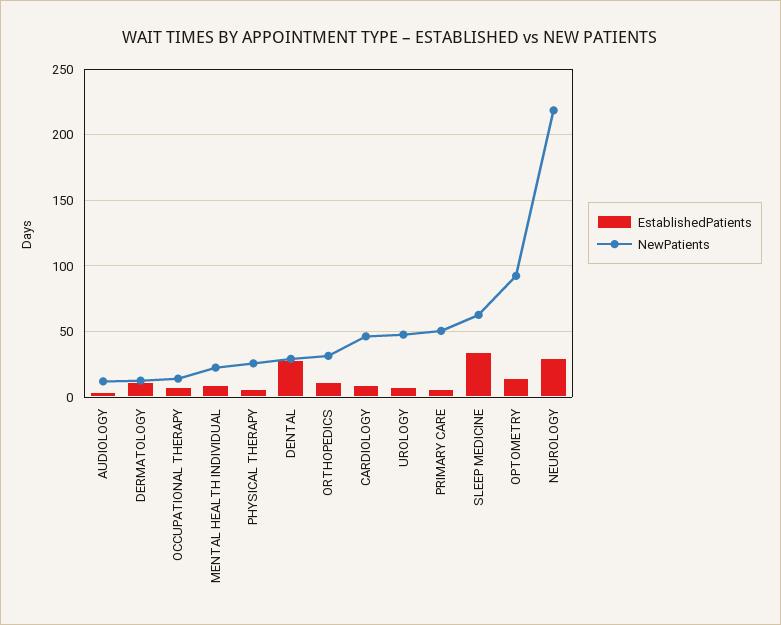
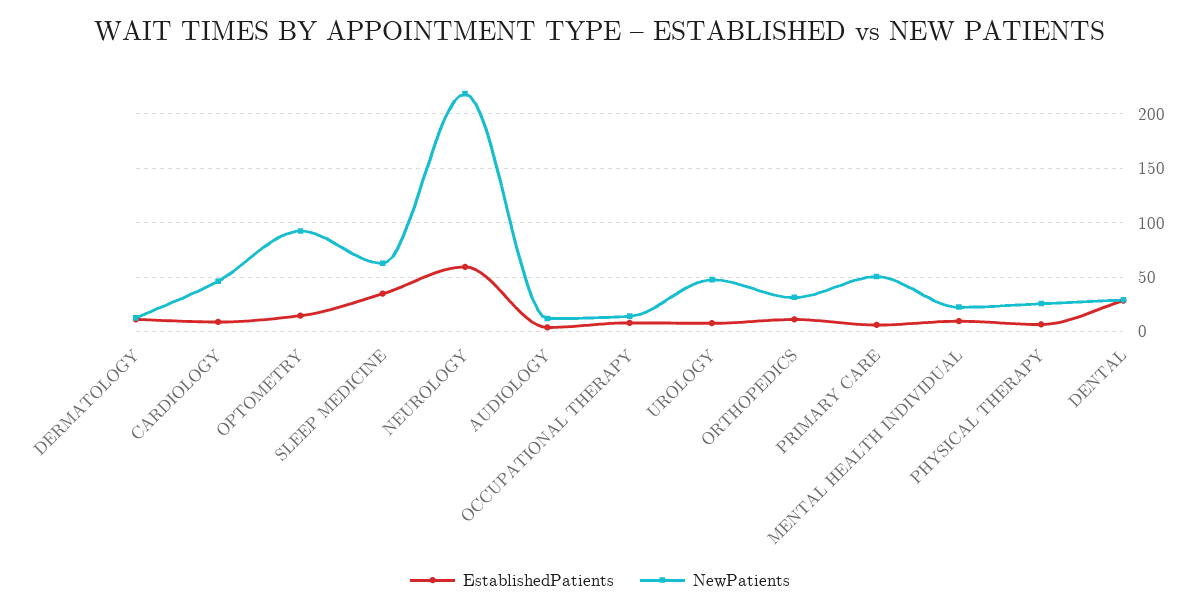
  {
    "EstablishedPatients": {
      "AUDIOLOGY": 5,
      "DERMATOLOGY": 10,
      "OCCUPATIONAL THERAPY": 10,
      "MENTAL HEALTH INDIVIDUAL": 10,
      "PHYSICAL THERAPY": 5,
      "DENTAL": 30,
      "ORTHOPEDICS": 10,
      "CARDIOLOGY": 10,
      "UROLOGY": 10,
      "PRIMARY CARE": 5,
      "SLEEP MEDICINE": 35,
      "OPTOMETRY": 15,
-     "NEUROLOGY": 30
+     "NEUROLOGY": 60
    },
    "NewPatients": {
      "AUDIOLOGY": 10,
      "DERMATOLOGY": 15,
      "OCCUPATIONAL THERAPY": 15,
      "MENTAL HEALTH INDIVIDUAL": 25,
      "PHYSICAL THERAPY": 25,
      "DENTAL": 30,
      "ORTHOPEDICS": 30,
      "CARDIOLOGY": 45,
      "UROLOGY": 50,
      "PRIMARY CARE": 50,
      "SLEEP MEDICINE": 65,
      "OPTOMETRY": 90,
      "NEUROLOGY": 220
    }
  }

